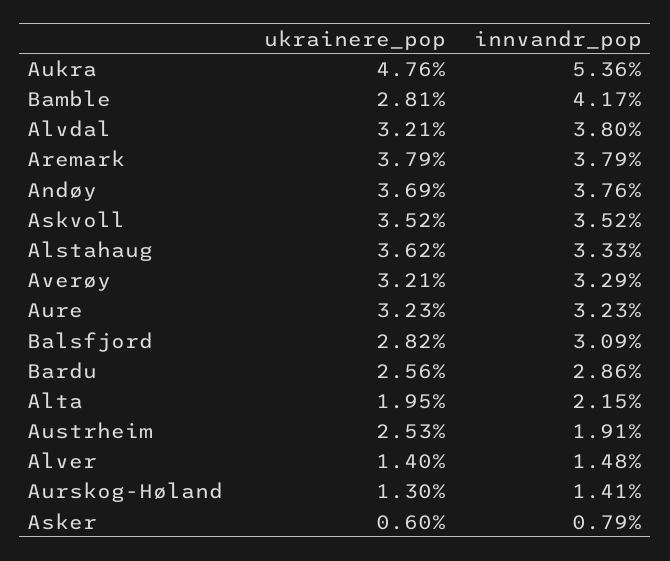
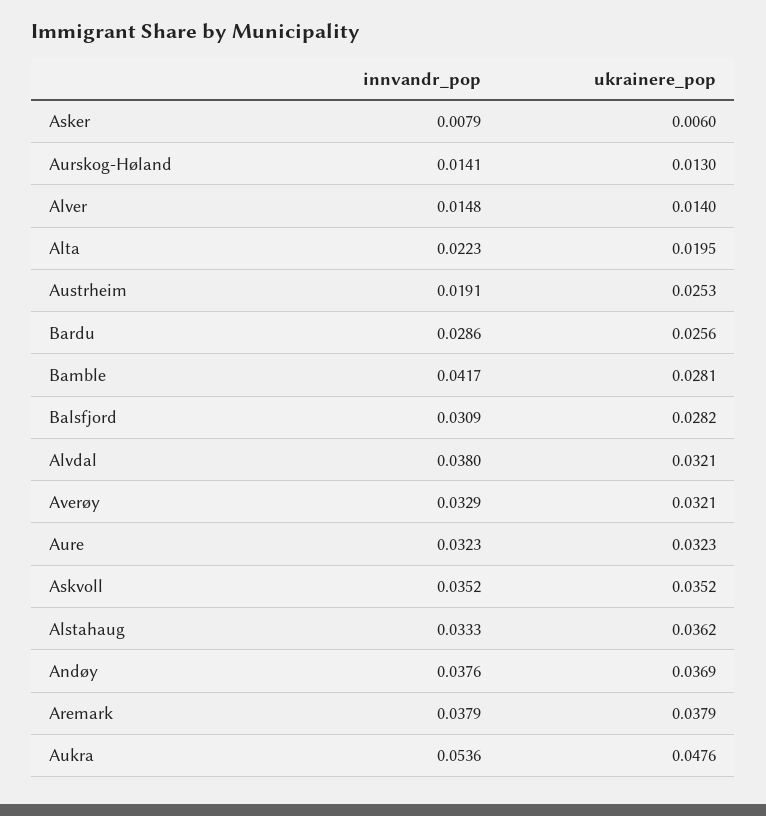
  {
    "ukrainere_pop": {
      "Aukra": 0.0476,
      "Bamble": 0.0281,
      "Alvdal": 0.0321,
      "Aremark": 0.0379,
      "Andøy": 0.0369,
      "Askvoll": 0.0352,
      "Alstahaug": 0.0362,
      "Averøy": 0.0321,
      "Aure": 0.0323,
      "Balsfjord": 0.0282,
      "Bardu": 0.0256,
      "Alta": 0.0195,
      "Austrheim": 0.0253,
      "Alver": 0.014,
      "Aurskog-Høland": 0.013,
      "Asker": 0.006
    },
    "innvandr_pop": {
      "Aukra": 0.0536,
      "Bamble": 0.0417,
      "Alvdal": 0.038,
      "Aremark": 0.0379,
      "Andøy": 0.0376,
      "Askvoll": 0.0352,
      "Alstahaug": 0.0333,
      "Averøy": 0.0329,
      "Aure": 0.0323,
      "Balsfjord": 0.0309,
      "Bardu": 0.0286,
-     "Alta": 0.0215,
+     "Alta": 0.0223,
      "Austrheim": 0.0191,
      "Alver": 0.0148,
      "Aurskog-Høland": 0.0141,
      "Asker": 0.0079
    }
  }

